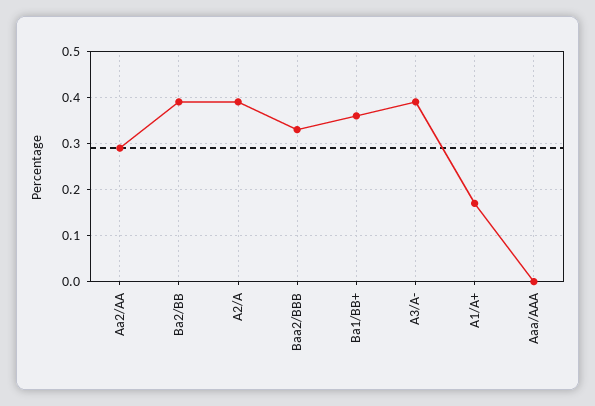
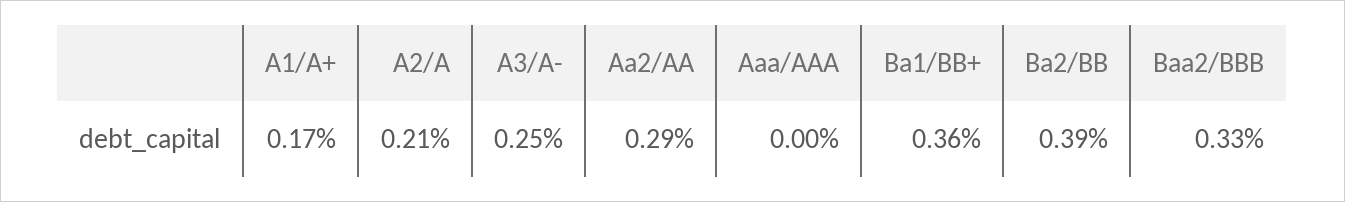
  {
    "Aa2/AA": 0.29,
    "Ba2/BB": 0.39,
-   "A2/A": 0.4,
+   "A2/A": 0.21,
    "Baa2/BBB": 0.33,
    "Ba1/BB+": 0.36,
-   "A3/A-": 0.4,
+   "A3/A-": 0.25,
    "A1/A+": 0.17,
    "Aaa/AAA": 0
  }

